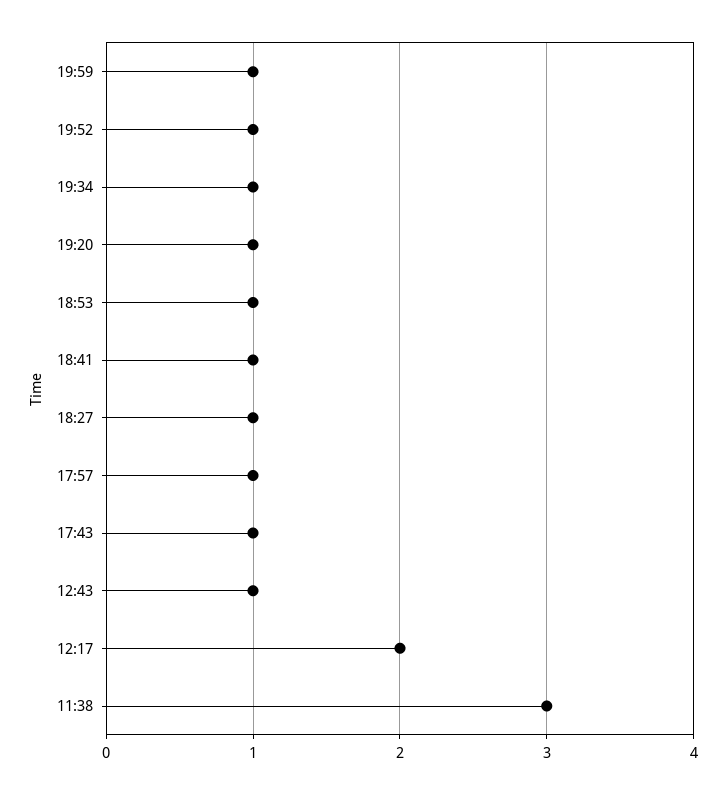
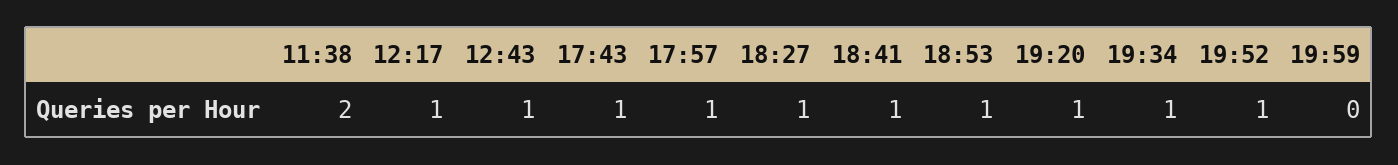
  {
-   "19:59": 1,
+   "19:59": 0,
    "19:52": 1,
    "19:34": 1,
    "19:20": 1,
    "18:53": 1,
    "18:41": 1,
    "18:27": 1,
    "17:57": 1,
    "17:43": 1,
    "12:43": 1,
-   "12:17": 2,
+   "12:17": 1,
-   "11:38": 3
+   "11:38": 2
  }

